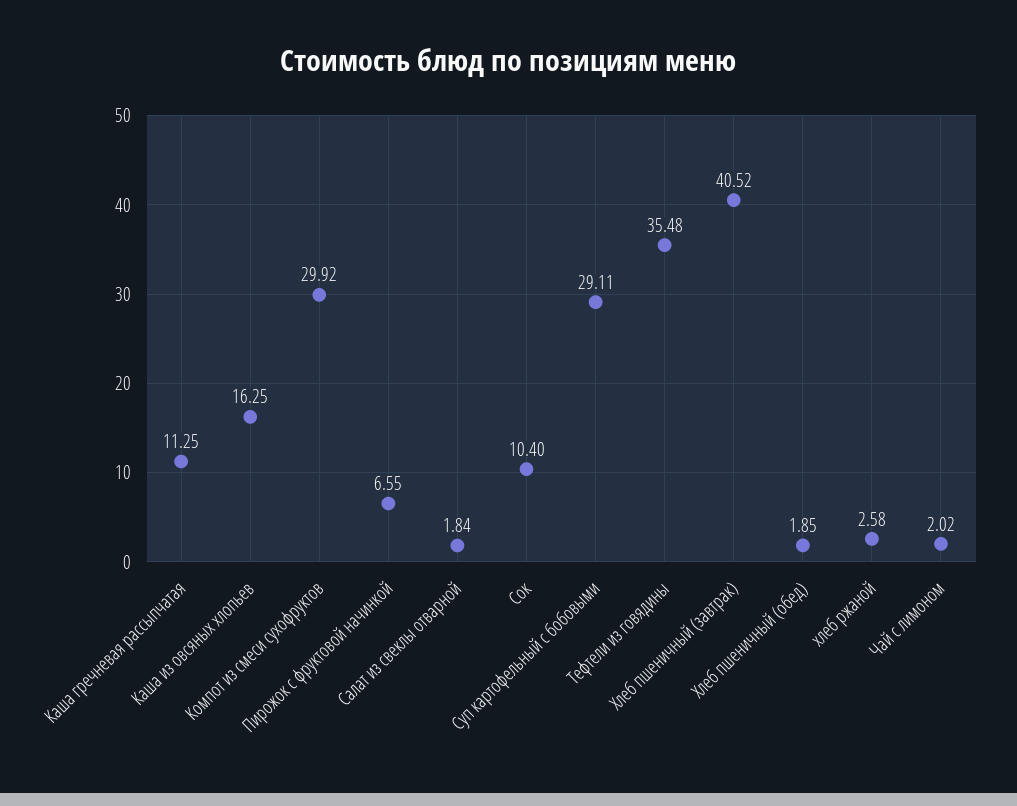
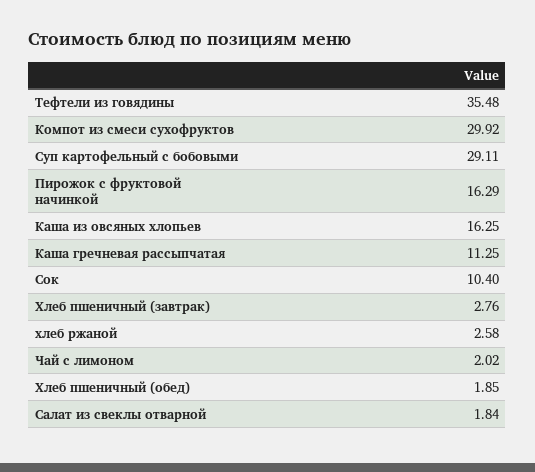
  {
    "Каша гречневая рассыпчатая": 11.25,
    "Каша из овсяных хлопьев": 16.25,
    "Компот из смеси сухофруктов": 29.92,
-   "Пирожок с фруктовой начинкой": 6.55,
+   "Пирожок с фруктовой начинкой": 16.29,
    "Салат из свеклы отварной": 1.84,
    "Сок": 10.4,
    "Суп картофельный с бобовыми": 29.11,
    "Тефтели из говядины": 35.48,
-   "Хлеб пшеничный (завтрак)": 40.52,
+   "Хлеб пшеничный (завтрак)": 2.76,
    "Хлеб пшеничный (обед)": 1.85,
    "хлеб ржаной": 2.58,
    "Чай с лимоном": 2.02
  }

